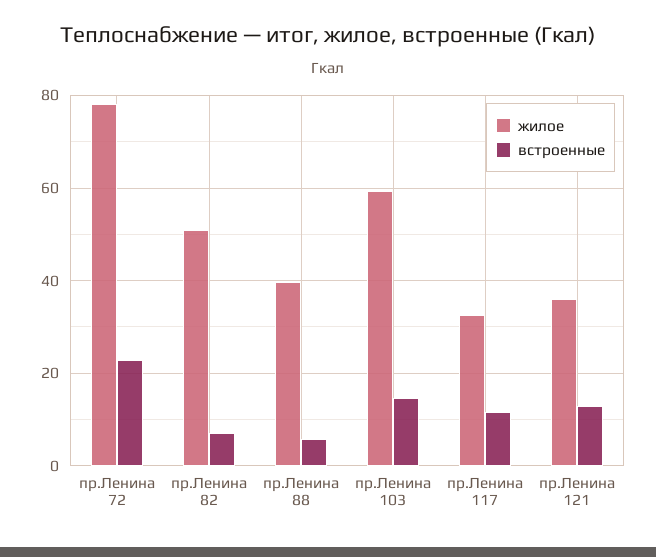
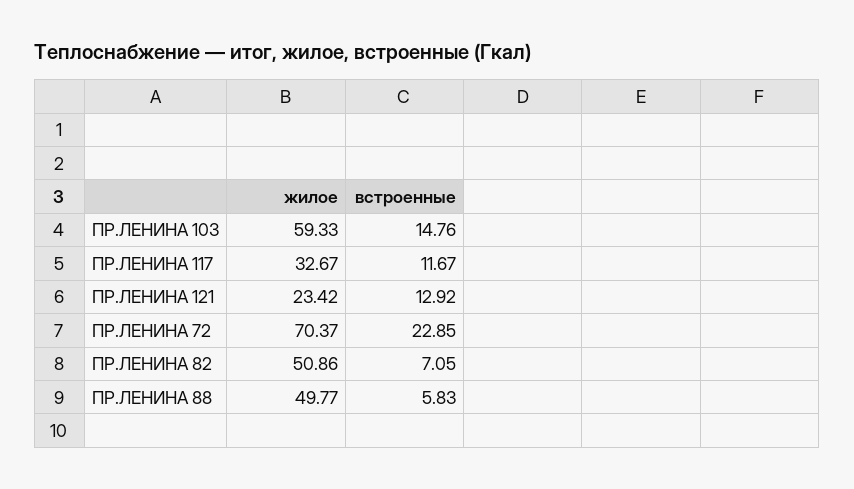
  {
    "жилое": {
-     "пр.Ленина 72": 78,
+     "пр.Ленина 72": 70.37,
      "пр.Ленина 82": 50.86,
-     "пр.Ленина 88": 40,
+     "пр.Ленина 88": 49.77,
      "пр.Ленина 103": 59.33,
      "пр.Ленина 117": 32.67,
-     "пр.Ленина 121": 36
+     "пр.Ленина 121": 23.42
    },
    "встроенные": {
      "пр.Ленина 72": 22.85,
      "пр.Ленина 82": 7.05,
      "пр.Ленина 88": 5.83,
      "пр.Ленина 103": 14.76,
      "пр.Ленина 117": 11.67,
      "пр.Ленина 121": 12.92
    }
  }

